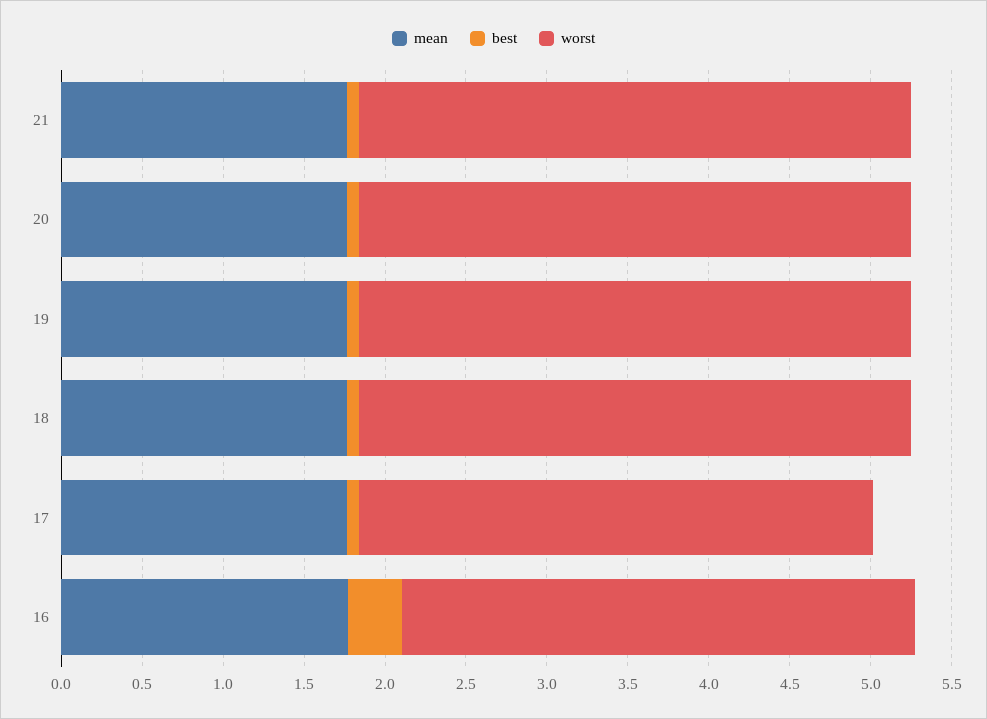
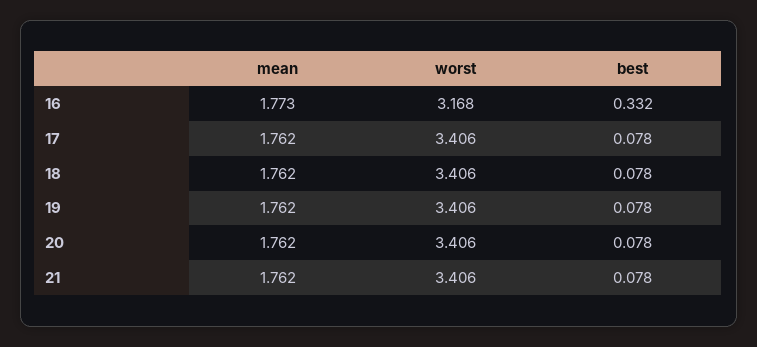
  {
    "mean": {
      "21": 1.762,
      "20": 1.762,
      "19": 1.762,
      "18": 1.762,
      "17": 1.762,
      "16": 1.773
    },
    "best": {
      "21": 0.078,
      "20": 0.078,
      "19": 0.078,
      "18": 0.078,
      "17": 0.078,
      "16": 0.332
    },
    "worst": {
      "21": 3.406,
      "20": 3.406,
      "19": 3.406,
      "18": 3.406,
-     "17": 3.2,
+     "17": 3.406,
      "16": 3.168
    }
  }

